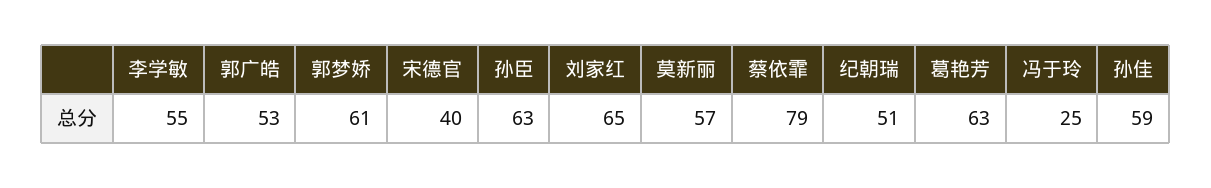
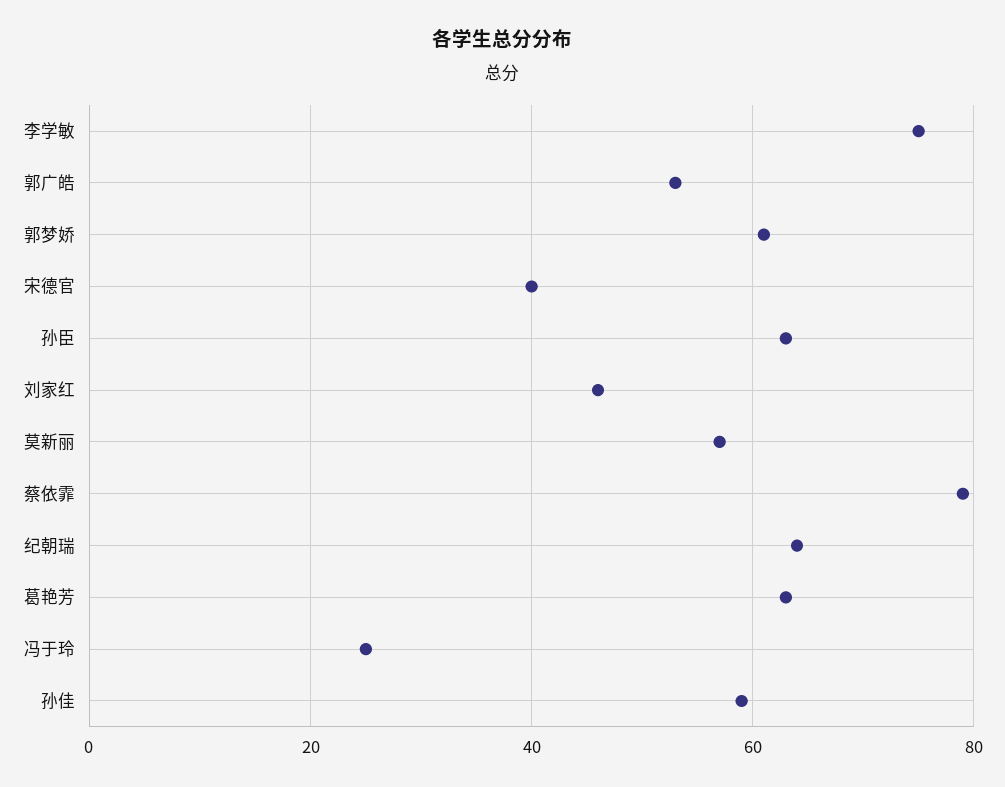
  {
-   "李学敏": 55,
+   "李学敏": 75,
    "郭广皓": 53,
    "郭梦娇": 61,
    "宋德官": 40,
    "孙臣": 63,
-   "刘家红": 65,
+   "刘家红": 45,
    "莫新丽": 57,
    "蔡依霏": 79,
-   "纪朝瑞": 51,
+   "纪朝瑞": 65,
    "葛艳芳": 63,
    "冯于玲": 25,
    "孙佳": 59
  }

